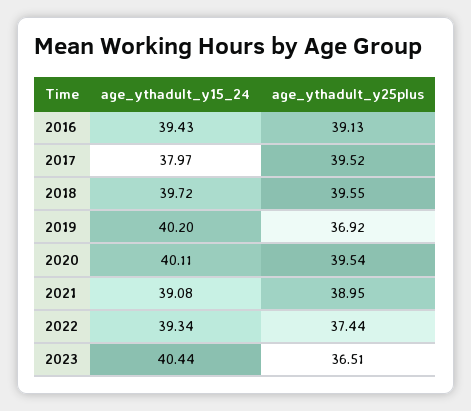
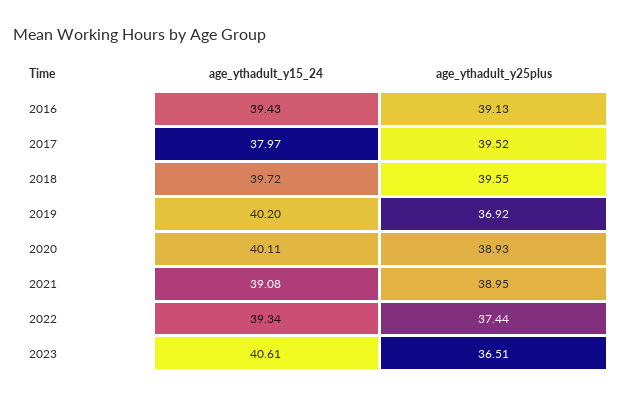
  {
    "age_ythadult_y15_24": {
      "2016": 39.43,
      "2017": 37.97,
      "2018": 39.72,
      "2019": 40.2,
      "2020": 40.11,
      "2021": 39.08,
      "2022": 39.34,
-     "2023": 40.44
+     "2023": 40.61
    },
    "age_ythadult_y25plus": {
      "2016": 39.13,
      "2017": 39.52,
      "2018": 39.55,
      "2019": 36.92,
-     "2020": 39.54,
+     "2020": 38.93,
      "2021": 38.95,
      "2022": 37.44,
      "2023": 36.51
    }
  }

